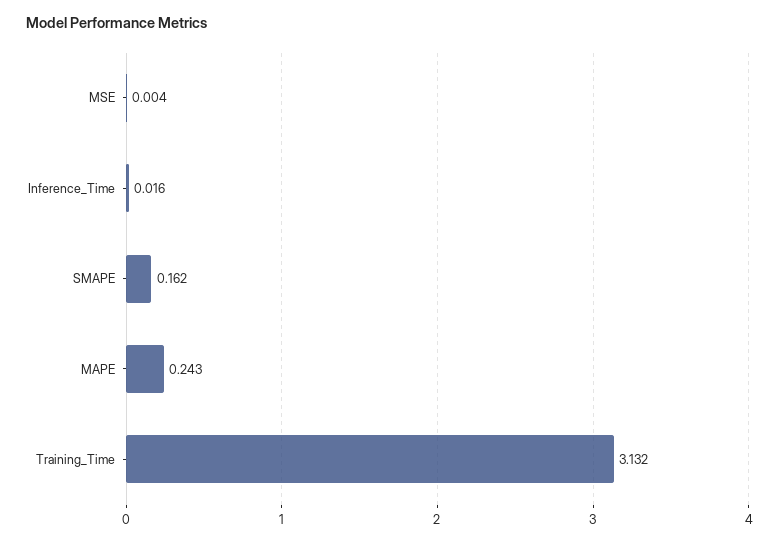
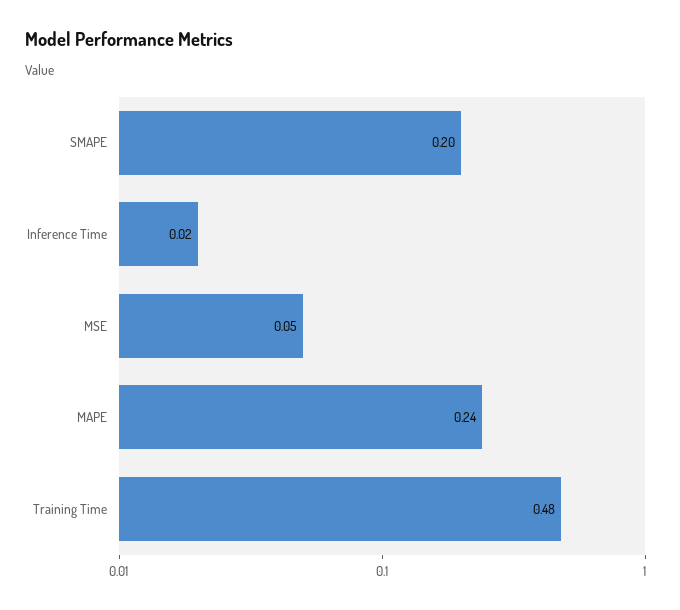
  {
-   "MSE": 0.004,
+   "MSE": 0.05,
    "Inference_Time": 0.016,
-   "SMAPE": 0.162,
+   "SMAPE": 0.2,
    "MAPE": 0.243,
-   "Training_Time": 3.132
+   "Training_Time": 0.48
  }

